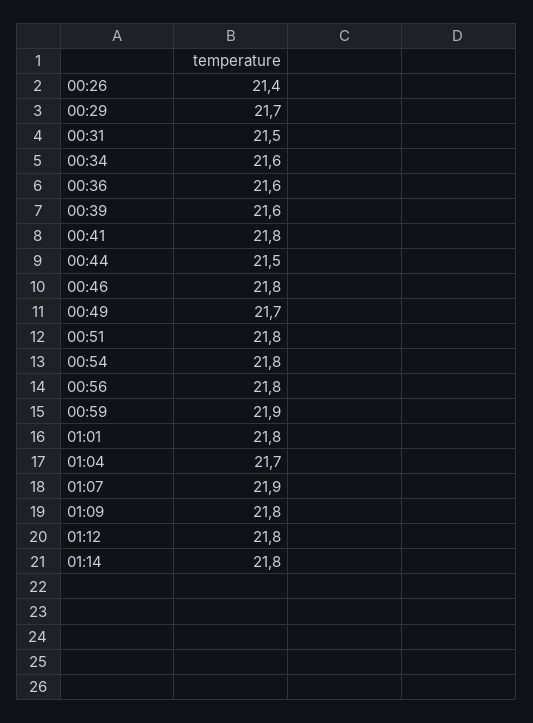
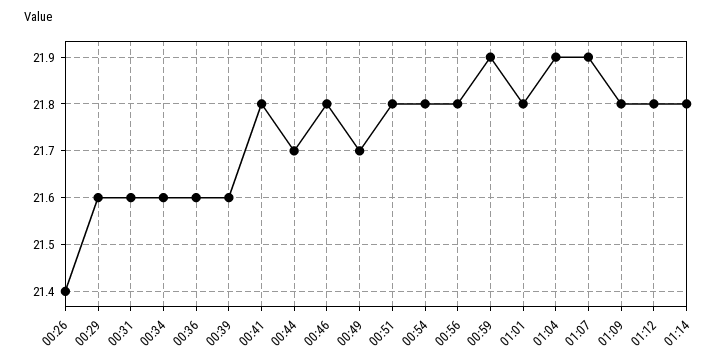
  {
    "00:26": 21.4,
-   "00:29": 21.7,
+   "00:29": 21.6,
-   "00:31": 21.5,
+   "00:31": 21.6,
    "00:34": 21.6,
    "00:36": 21.6,
    "00:39": 21.6,
    "00:41": 21.8,
-   "00:44": 21.5,
+   "00:44": 21.7,
    "00:46": 21.8,
    "00:49": 21.7,
    "00:51": 21.8,
    "00:54": 21.8,
    "00:56": 21.8,
    "00:59": 21.9,
    "01:01": 21.8,
-   "01:04": 21.7,
+   "01:04": 21.9,
    "01:07": 21.9,
    "01:09": 21.8,
    "01:12": 21.8,
    "01:14": 21.8
  }

